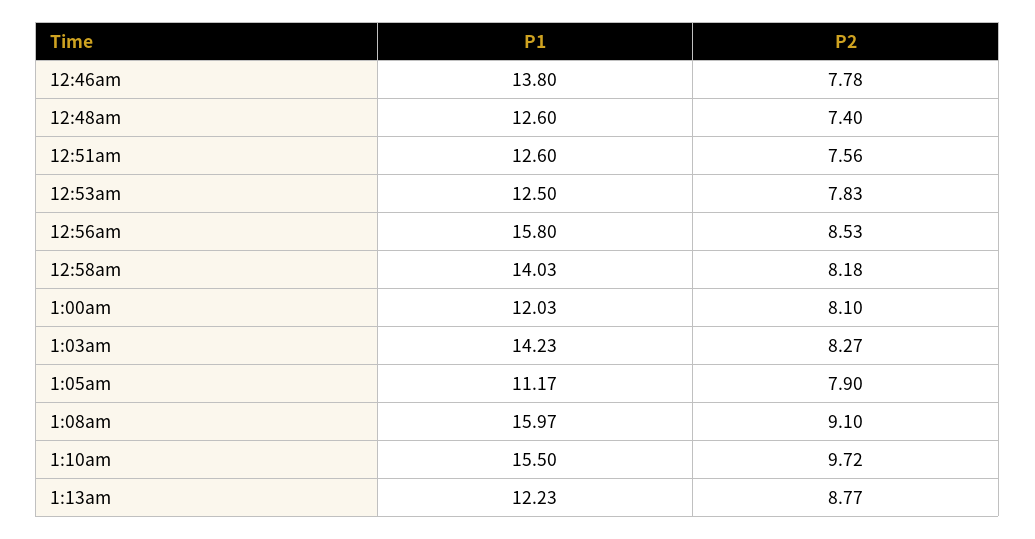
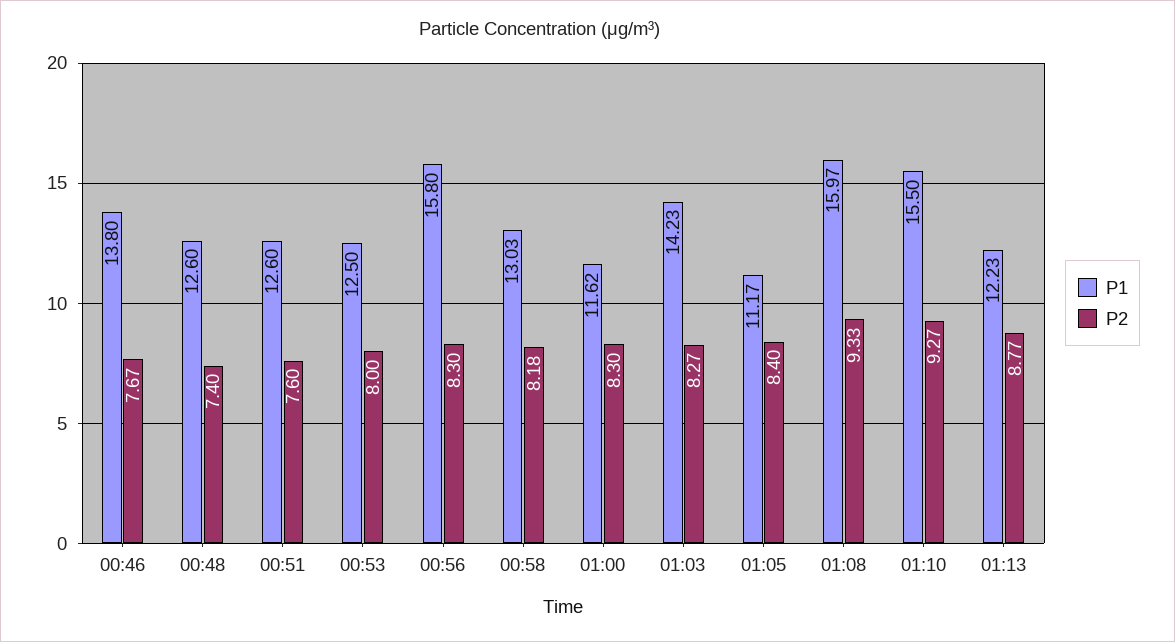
  {
    "P1": {
      "12:46am": 13.8,
      "12:48am": 12.6,
      "12:51am": 12.6,
      "12:53am": 12.5,
      "12:56am": 15.8,
-     "12:58am": 14.03,
+     "12:58am": 13.03,
-     "1:00am": 12.03,
+     "1:00am": 11.62,
      "1:03am": 14.23,
      "1:05am": 11.17,
      "1:08am": 15.97,
      "1:10am": 15.5,
      "1:13am": 12.23
    },
    "P2": {
-     "12:46am": 7.78,
+     "12:46am": 7.67,
      "12:48am": 7.4,
-     "12:51am": 7.56,
+     "12:51am": 7.6,
-     "12:53am": 7.83,
+     "12:53am": 8,
-     "12:56am": 8.53,
+     "12:56am": 8.3,
      "12:58am": 8.18,
-     "1:00am": 8.1,
+     "1:00am": 8.3,
      "1:03am": 8.27,
-     "1:05am": 7.9,
+     "1:05am": 8.4,
-     "1:08am": 9.1,
+     "1:08am": 9.33,
-     "1:10am": 9.72,
+     "1:10am": 9.27,
      "1:13am": 8.77
    }
  }

